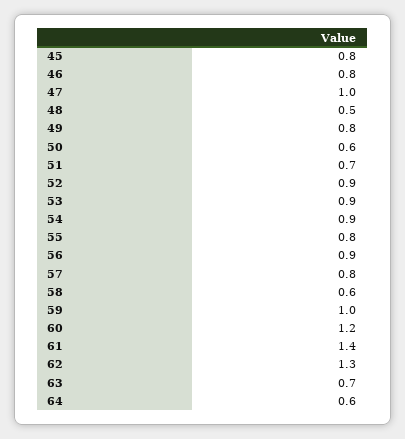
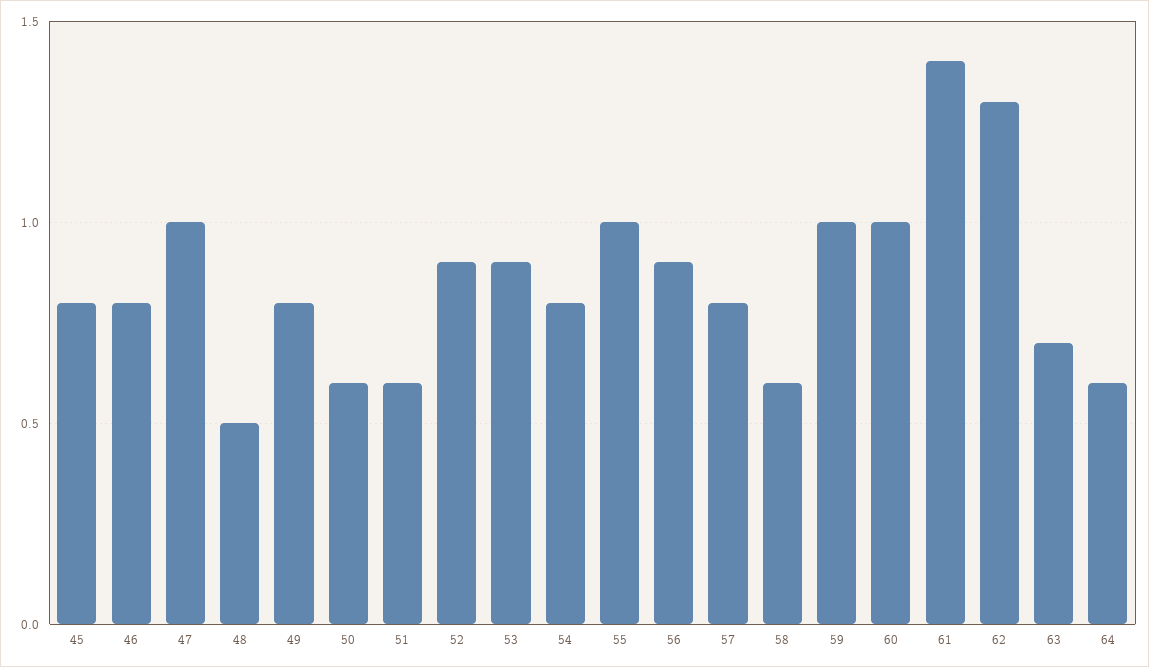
  {
    "45": 0.8,
    "46": 0.8,
    "47": 1,
    "48": 0.5,
    "49": 0.8,
    "50": 0.6,
-   "51": 0.7,
+   "51": 0.6,
    "52": 0.9,
    "53": 0.9,
-   "54": 0.9,
+   "54": 0.8,
-   "55": 0.8,
+   "55": 1,
    "56": 0.9,
    "57": 0.8,
    "58": 0.6,
    "59": 1,
-   "60": 1.2,
+   "60": 1,
    "61": 1.4,
    "62": 1.3,
    "63": 0.7,
    "64": 0.6
  }

